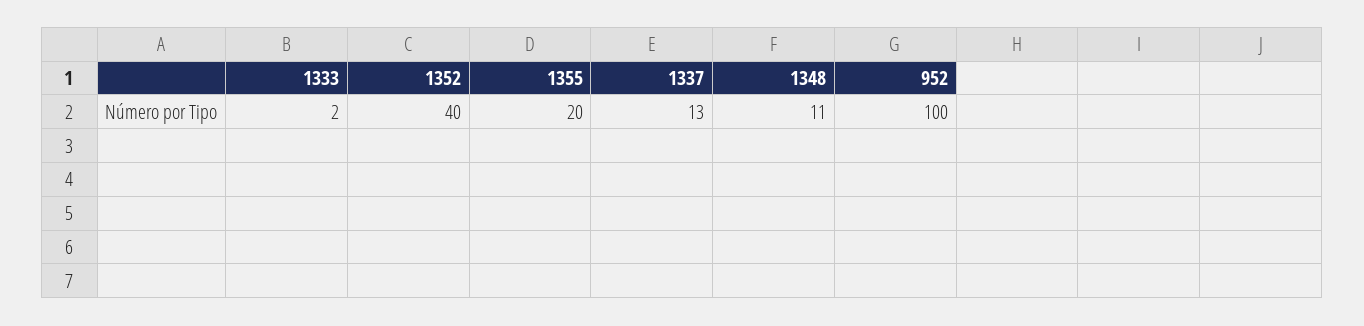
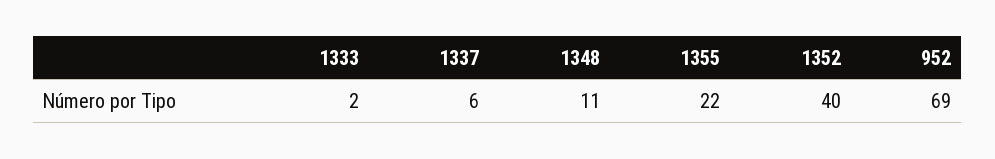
  {
    "1333": 2,
    "1352": 40,
-   "1355": 20,
+   "1355": 22,
-   "1337": 13,
+   "1337": 6,
    "1348": 11,
-   "952": 100
+   "952": 69
  }

